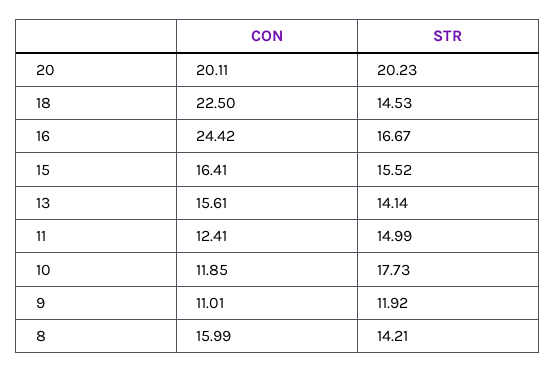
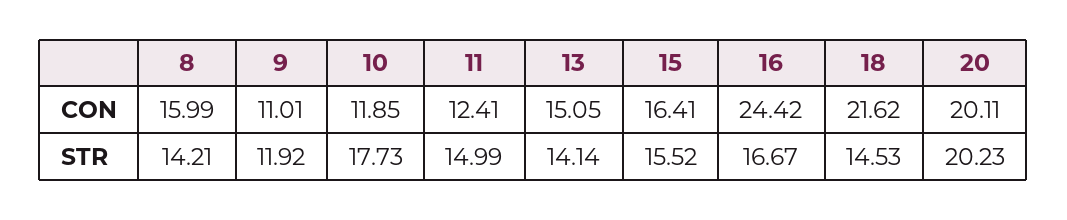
  {
    "CON": {
      "20": 20.11,
-     "18": 22.5,
+     "18": 21.62,
      "16": 24.42,
      "15": 16.41,
-     "13": 15.61,
+     "13": 15.05,
      "11": 12.41,
      "10": 11.85,
      "9": 11.01,
      "8": 15.99
    },
    "STR": {
      "20": 20.23,
      "18": 14.53,
      "16": 16.67,
      "15": 15.52,
      "13": 14.14,
      "11": 14.99,
      "10": 17.73,
      "9": 11.92,
      "8": 14.21
    }
  }

